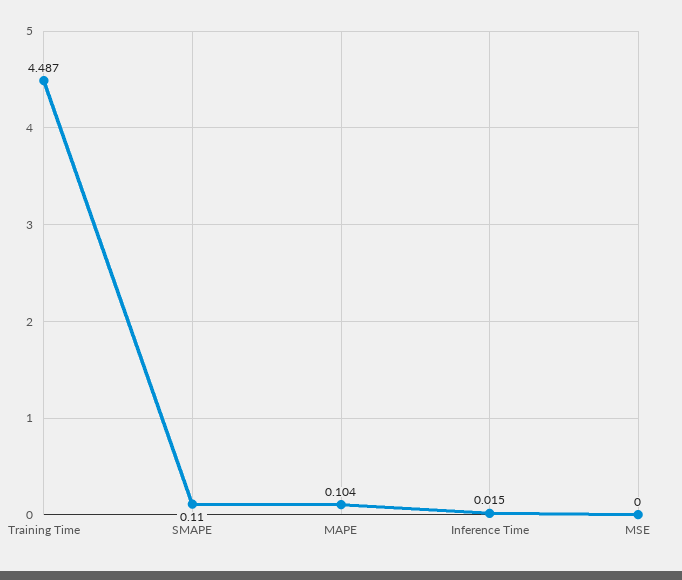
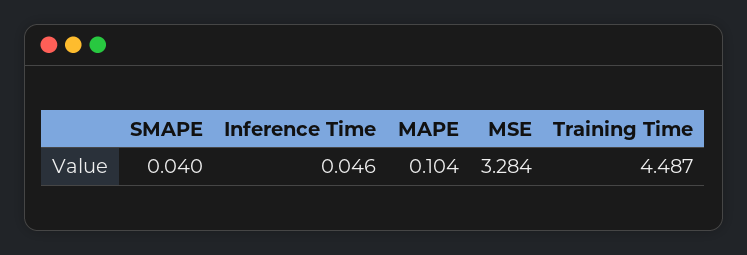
  {
    "Training Time": 4.487,
-   "SMAPE": 0.11,
+   "SMAPE": 0.04,
    "MAPE": 0.104,
-   "Inference Time": 0.015,
+   "Inference Time": 0.046,
-   "MSE": 0
+   "MSE": 3.284
  }

